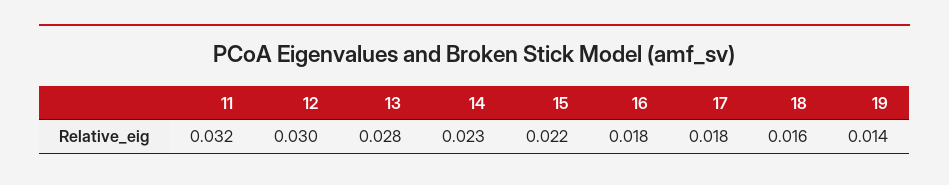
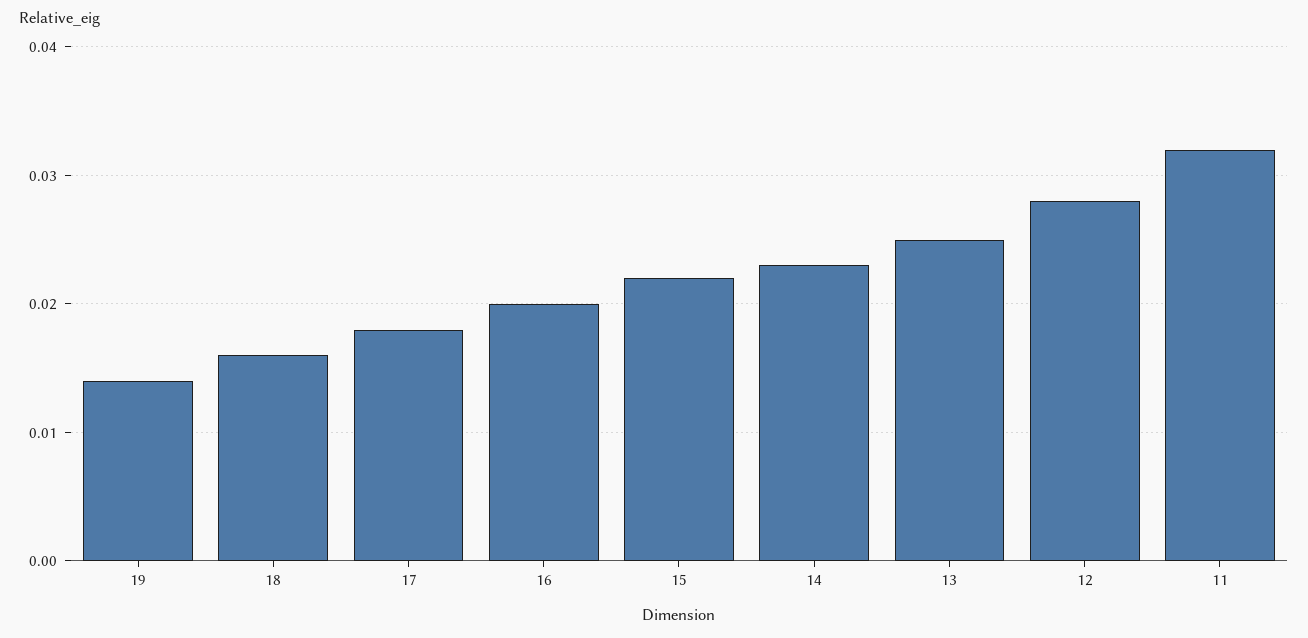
  {
    "11": 0.032,
-   "12": 0.03,
+   "12": 0.028,
-   "13": 0.028,
+   "13": 0.025,
    "14": 0.023,
    "15": 0.022,
-   "16": 0.018,
+   "16": 0.02,
    "17": 0.018,
    "18": 0.016,
    "19": 0.014
  }

